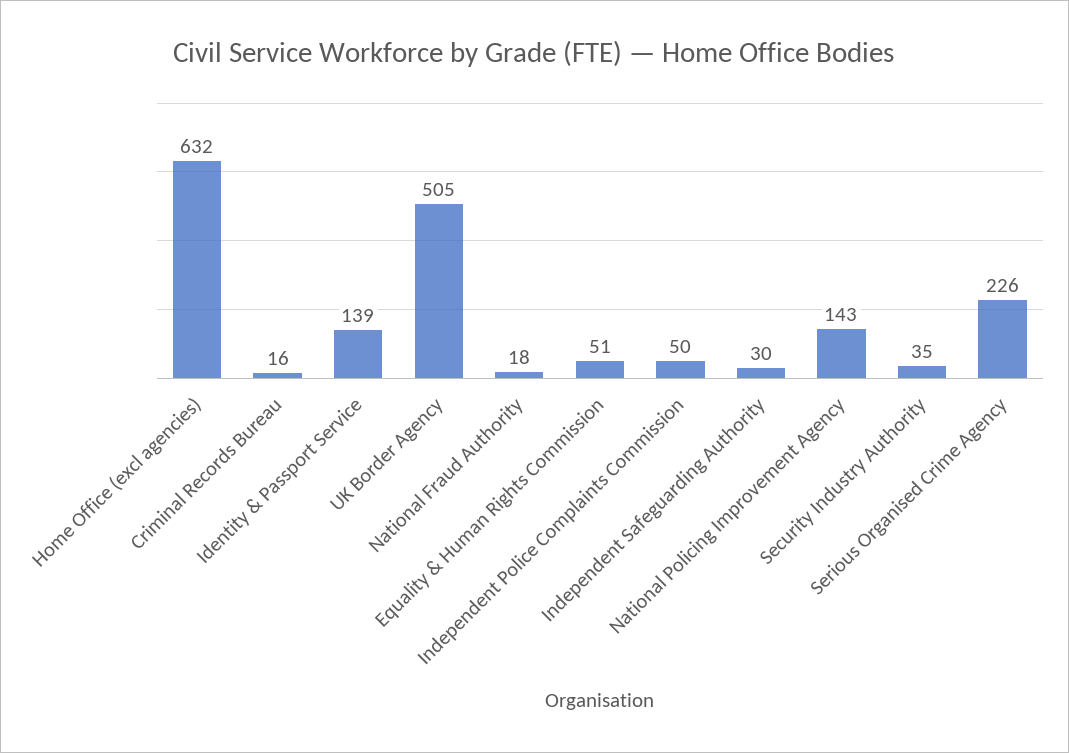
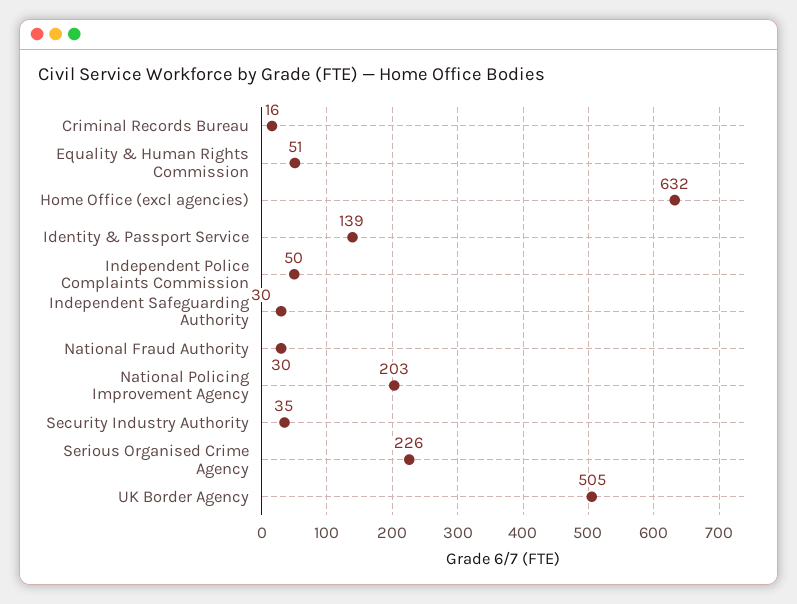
  {
    "Home Office (excl agencies)": 632,
    "Criminal Records Bureau": 16,
    "Identity & Passport Service": 139,
    "UK Border Agency": 505,
-   "National Fraud Authority": 18,
+   "National Fraud Authority": 30,
    "Equality & Human Rights Commission": 51,
    "Independent Police Complaints Commission": 50,
    "Independent Safeguarding Authority": 30,
-   "National Policing Improvement Agency": 143,
+   "National Policing Improvement Agency": 203,
    "Security Industry Authority": 35,
    "Serious Organised Crime Agency": 226
  }

